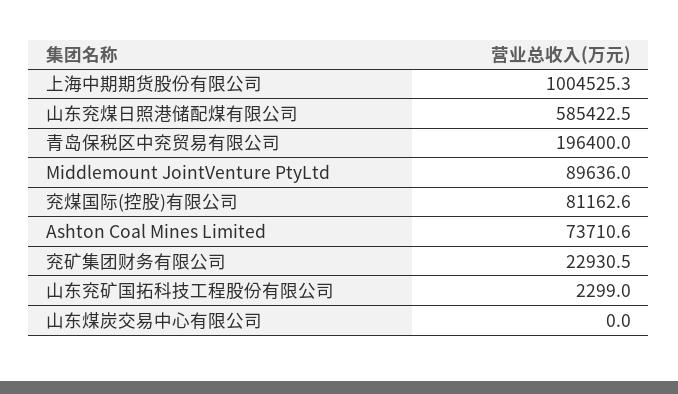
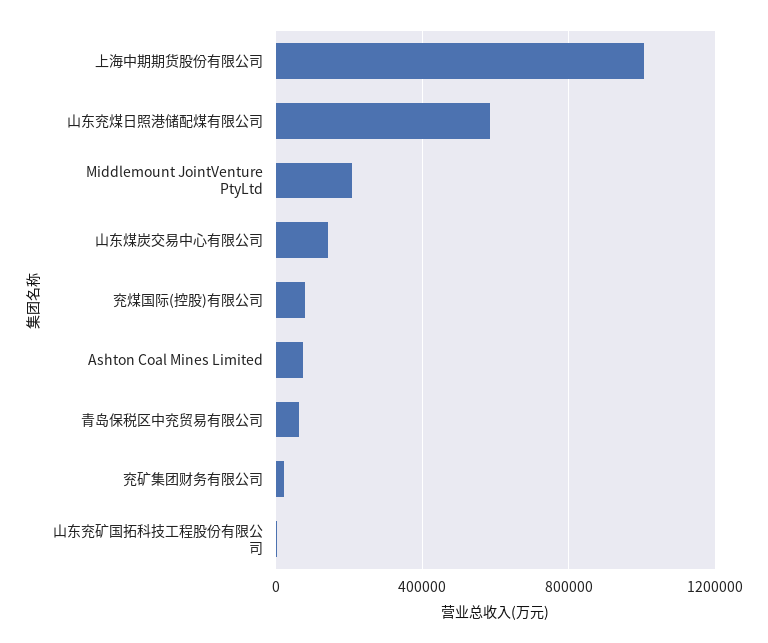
  {
    "上海中期期货股份有限公司": 1004525.3,
    "山东兖煤日照港储配煤有限公司": 585422.5,
-   "青岛保税区中兖贸易有限公司": 196400,
+   "青岛保税区中兖贸易有限公司": 50000,
-   "Middlemount JointVenture PtyLtd": 89636,
+   "Middlemount JointVenture PtyLtd": 200000,
    "兖煤国际(控股)有限公司": 81162.6,
    "Ashton Coal Mines Limited": 73710.6,
    "兖矿集团财务有限公司": 22930.5,
    "山东兖矿国拓科技工程股份有限公司": 2299,
-   "山东煤炭交易中心有限公司": 0
+   "山东煤炭交易中心有限公司": 150000
  }

